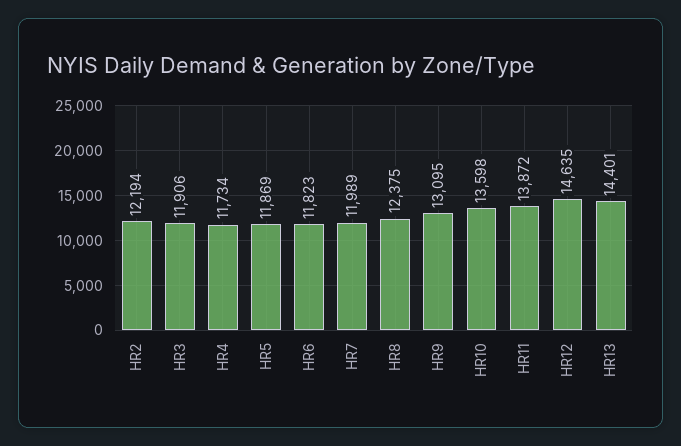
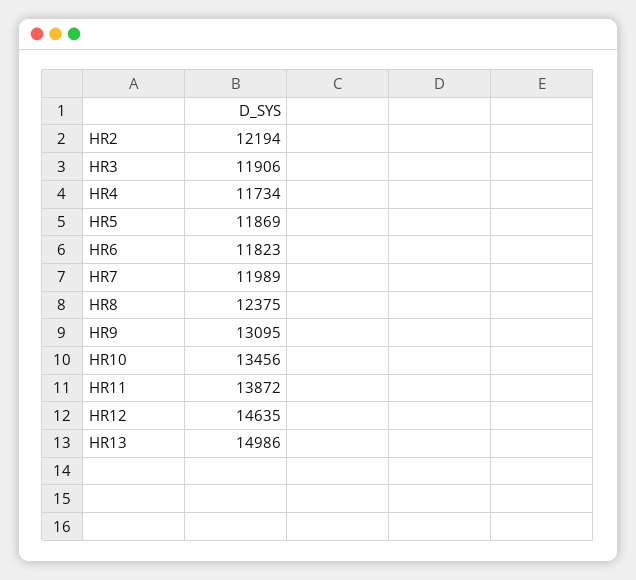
  {
    "HR2": 12194,
    "HR3": 11906,
    "HR4": 11734,
    "HR5": 11869,
    "HR6": 11823,
    "HR7": 11989,
    "HR8": 12375,
    "HR9": 13095,
-   "HR10": 13598,
+   "HR10": 13456,
    "HR11": 13872,
    "HR12": 14635,
-   "HR13": 14401
+   "HR13": 14986
  }

